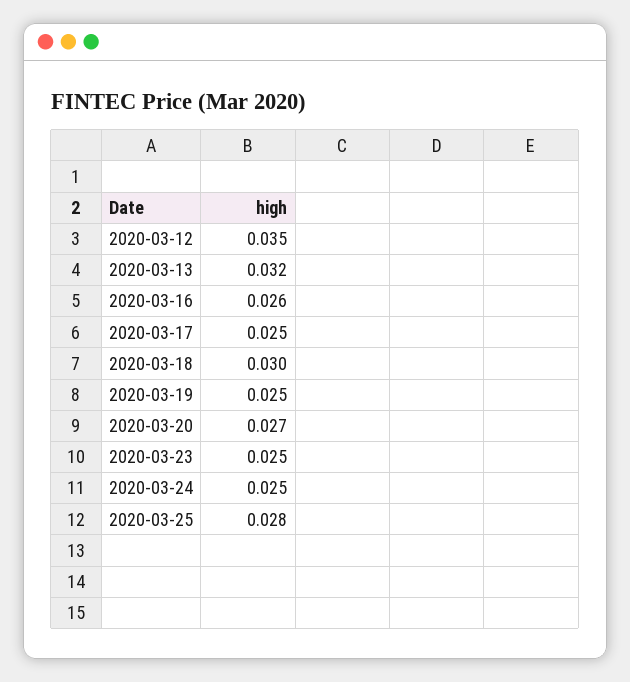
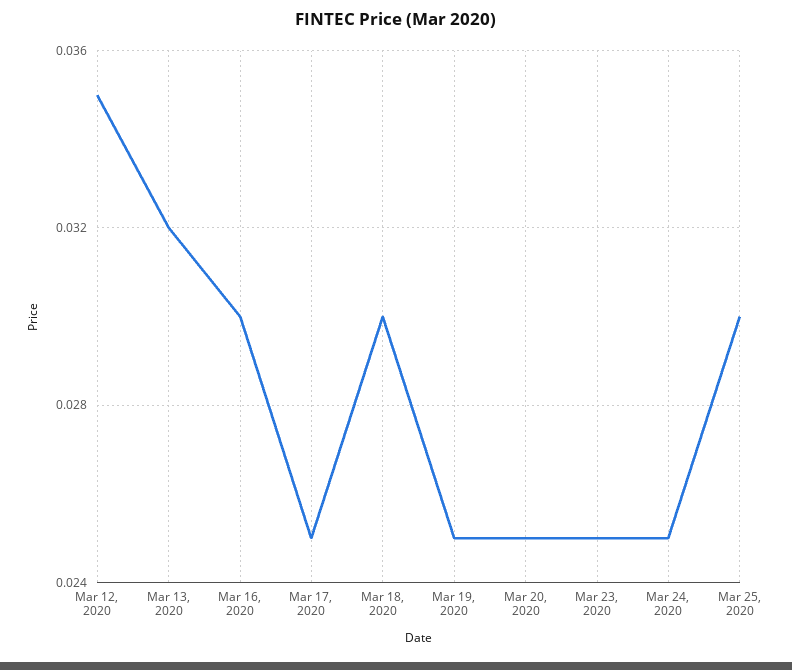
  {
    "2020-03-12": 0.035,
    "2020-03-13": 0.032,
-   "2020-03-16": 0.026,
+   "2020-03-16": 0.03,
    "2020-03-17": 0.025,
    "2020-03-18": 0.03,
    "2020-03-19": 0.025,
-   "2020-03-20": 0.027,
+   "2020-03-20": 0.025,
    "2020-03-23": 0.025,
    "2020-03-24": 0.025,
-   "2020-03-25": 0.028
+   "2020-03-25": 0.03
  }

